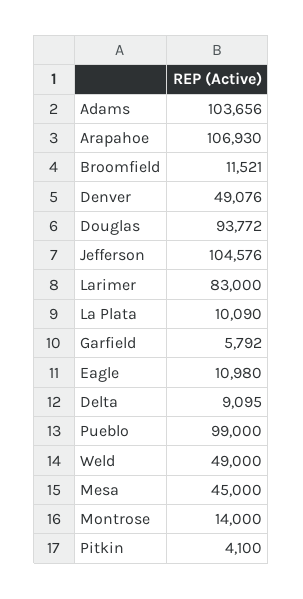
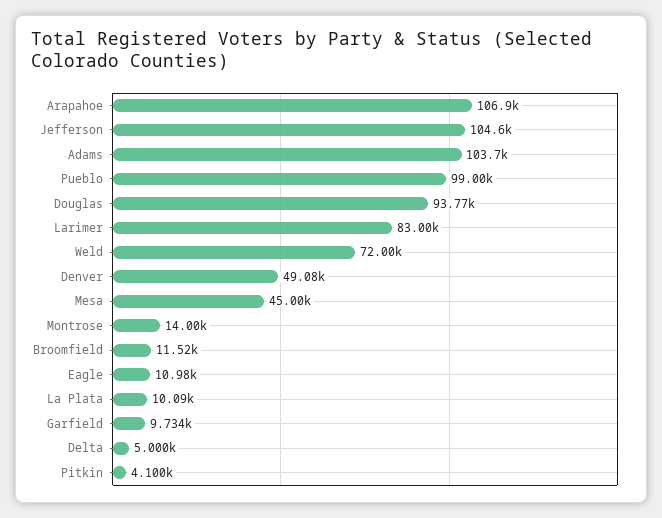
  {
    "Adams": 103656,
    "Arapahoe": 106930,
    "Broomfield": 11521,
    "Denver": 49076,
    "Douglas": 93772,
    "Jefferson": 104576,
    "Larimer": 83000,
    "La Plata": 10090,
-   "Garfield": 5792,
+   "Garfield": 9734,
    "Eagle": 10980,
-   "Delta": 9095,
+   "Delta": 5000,
    "Pueblo": 99000,
-   "Weld": 49000,
+   "Weld": 72000,
    "Mesa": 45000,
    "Montrose": 14000,
    "Pitkin": 4100
  }

